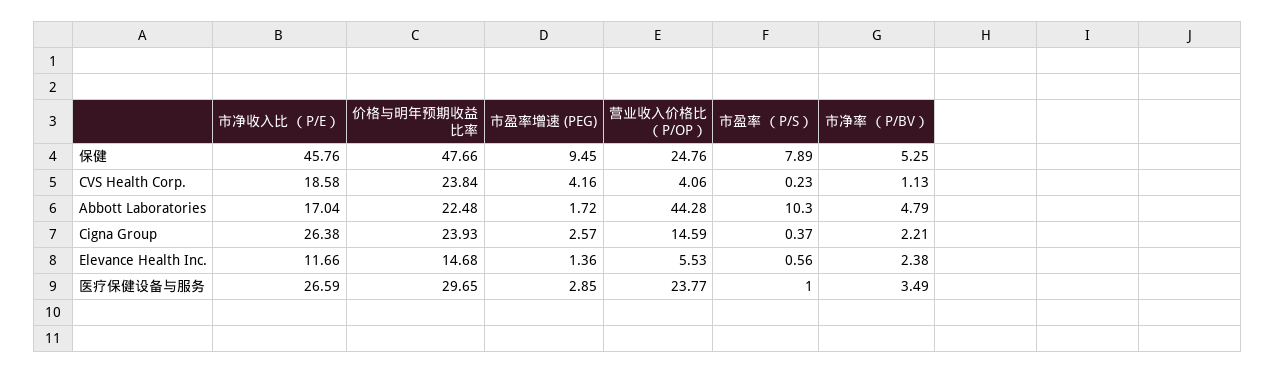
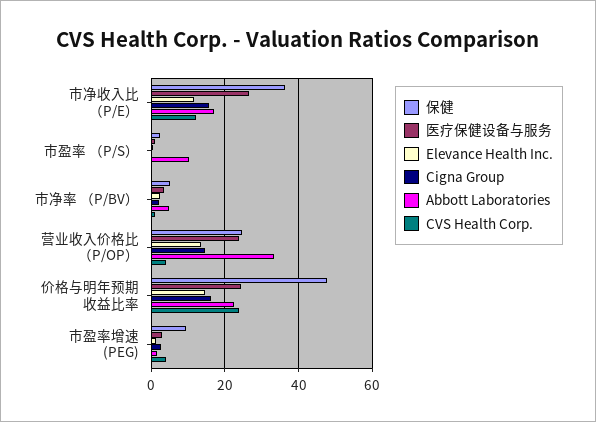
  {
    "保健": {
-     "市净收入比 （P/E）": 45.76,
+     "市净收入比 （P/E）": 36,
      "价格与明年预期收益比率": 47.66,
      "市盈率增速 (PEG)": 9.45,
      "营业收入价格比 （P/OP）": 24.76,
-     "市盈率 （P/S）": 7.89,
+     "市盈率 （P/S）": 2,
      "市净率 （P/BV）": 5.25
    },
    "CVS Health Corp.": {
-     "市净收入比 （P/E）": 18.58,
+     "市净收入比 （P/E）": 12,
      "价格与明年预期收益比率": 23.84,
      "市盈率增速 (PEG)": 4.16,
      "营业收入价格比 （P/OP）": 4.06,
      "市盈率 （P/S）": 0.23,
      "市净率 （P/BV）": 1.13
    },
    "Abbott Laboratories": {
      "市净收入比 （P/E）": 17.04,
      "价格与明年预期收益比率": 22.48,
      "市盈率增速 (PEG)": 1.72,
-     "营业收入价格比 （P/OP）": 44.28,
+     "营业收入价格比 （P/OP）": 34,
      "市盈率 （P/S）": 10.3,
      "市净率 （P/BV）": 4.79
    },
    "Cigna Group": {
-     "市净收入比 （P/E）": 26.38,
+     "市净收入比 （P/E）": 16,
-     "价格与明年预期收益比率": 23.93,
+     "价格与明年预期收益比率": 16,
      "市盈率增速 (PEG)": 2.57,
      "营业收入价格比 （P/OP）": 14.59,
      "市盈率 （P/S）": 0.37,
      "市净率 （P/BV）": 2.21
    },
    "Elevance Health Inc.": {
      "市净收入比 （P/E）": 11.66,
      "价格与明年预期收益比率": 14.68,
      "市盈率增速 (PEG)": 1.36,
-     "营业收入价格比 （P/OP）": 5.53,
+     "营业收入价格比 （P/OP）": 14,
      "市盈率 （P/S）": 0.56,
      "市净率 （P/BV）": 2.38
    },
    "医疗保健设备与服务": {
      "市净收入比 （P/E）": 26.59,
-     "价格与明年预期收益比率": 29.65,
+     "价格与明年预期收益比率": 24,
      "市盈率增速 (PEG)": 2.85,
      "营业收入价格比 （P/OP）": 23.77,
      "市盈率 （P/S）": 1,
      "市净率 （P/BV）": 3.49
    }
  }

